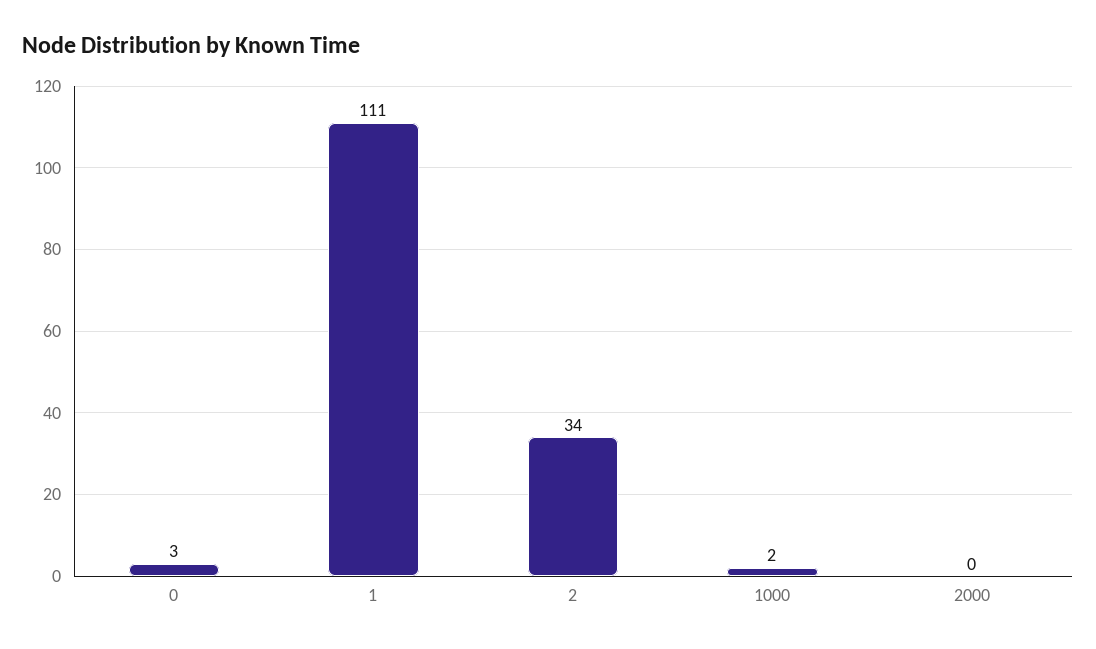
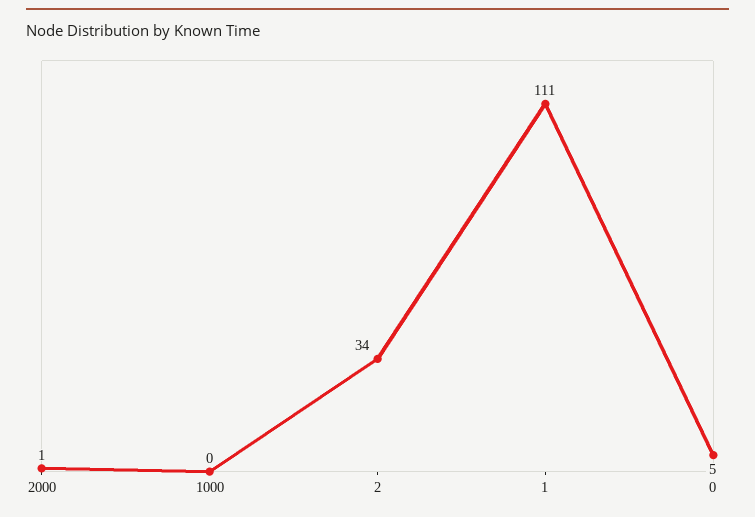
  {
-   "0": 3,
+   "0": 5,
    "1": 111,
    "2": 34,
-   "1000": 2,
+   "1000": 0,
-   "2000": 0
+   "2000": 1
  }

